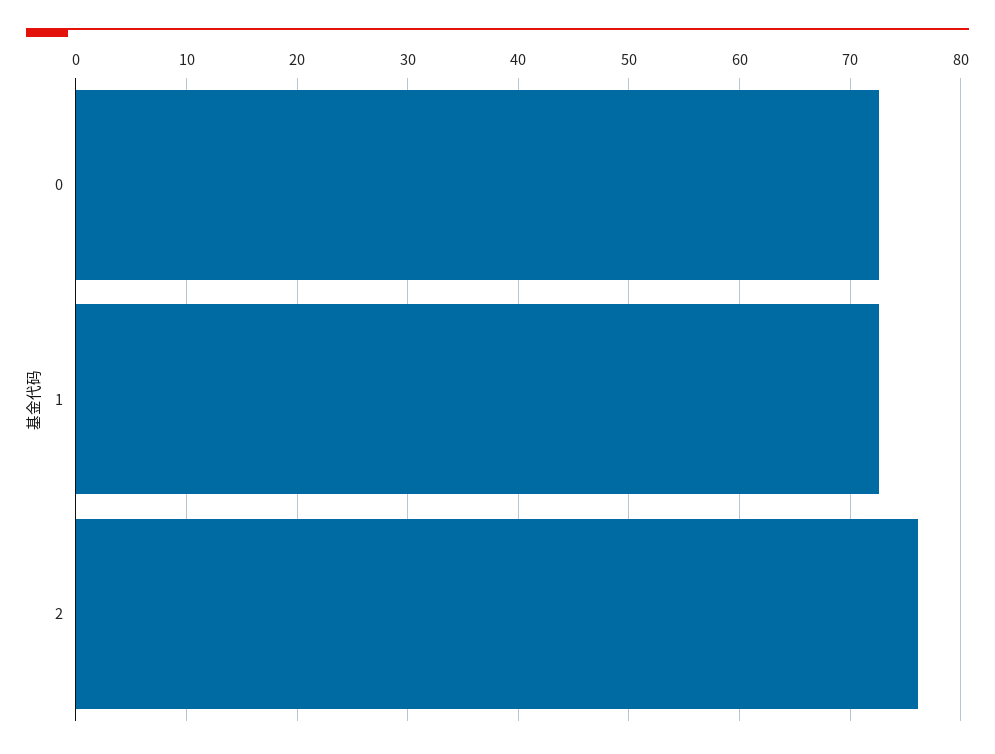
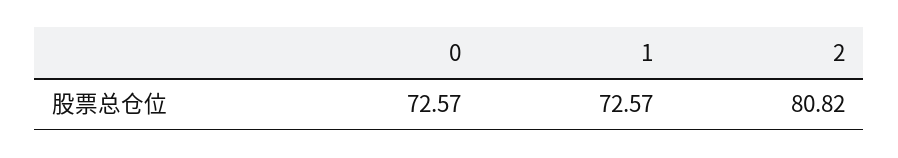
  {
    "0": 72.57,
    "1": 72.57,
-   "2": 76
+   "2": 80.82
  }

